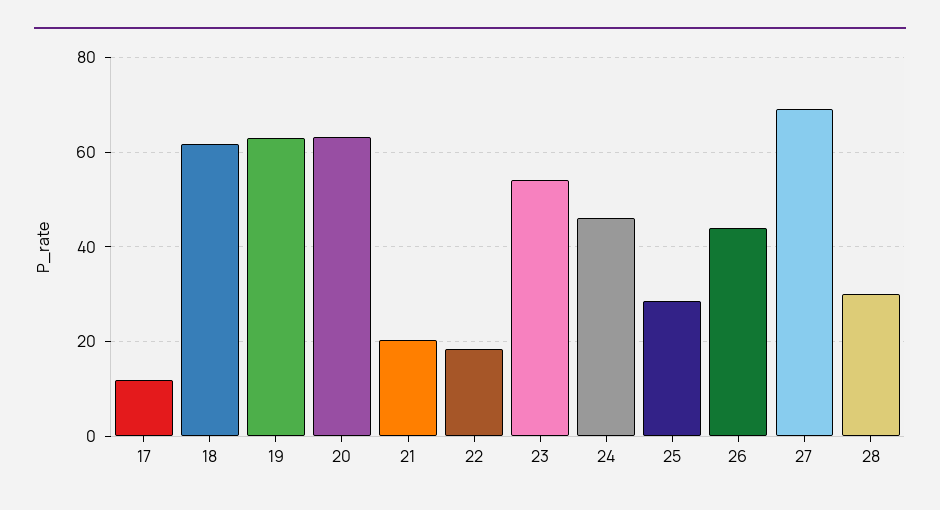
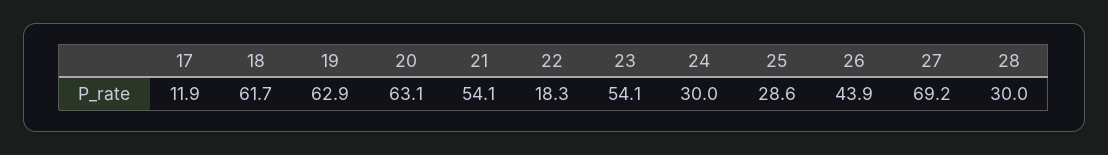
  {
    "17": 11.9,
    "18": 61.7,
    "19": 62.9,
    "20": 63.1,
-   "21": 20,
+   "21": 54.1,
    "22": 18.3,
    "23": 54.1,
-   "24": 46,
+   "24": 30,
    "25": 28.6,
    "26": 43.9,
    "27": 69.2,
    "28": 30
  }

